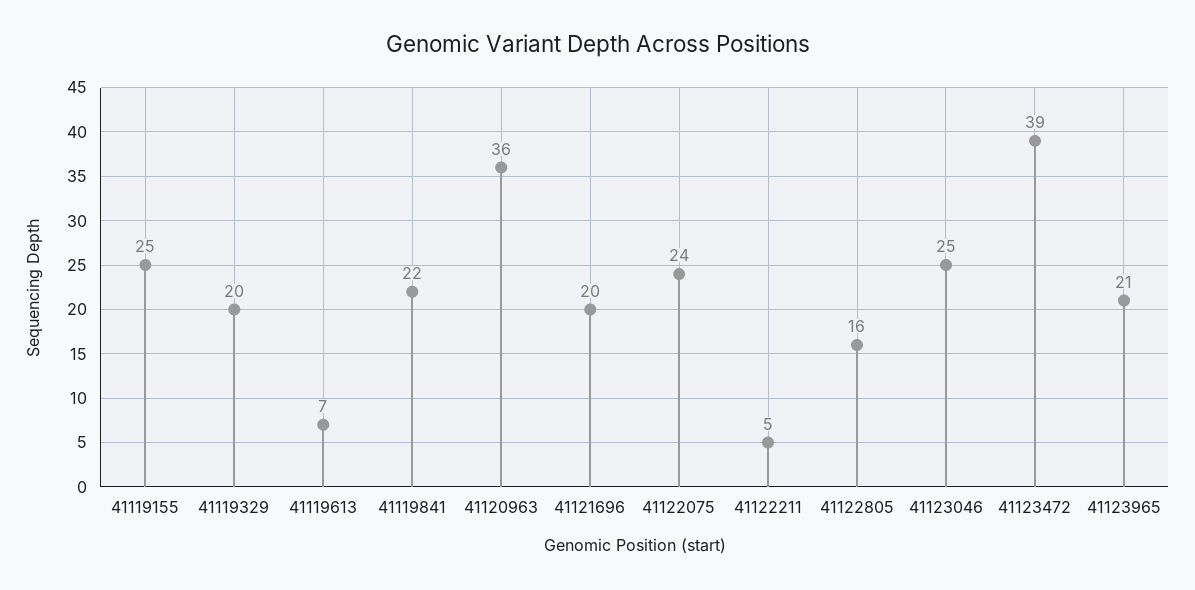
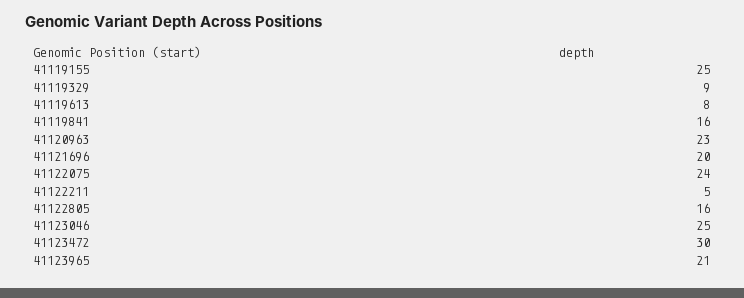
  {
    "41119155": 25,
-   "41119329": 20,
+   "41119329": 9,
-   "41119613": 7,
+   "41119613": 8,
-   "41119841": 22,
+   "41119841": 16,
-   "41120963": 36,
+   "41120963": 23,
    "41121696": 20,
    "41122075": 24,
    "41122211": 5,
    "41122805": 16,
    "41123046": 25,
-   "41123472": 39,
+   "41123472": 30,
    "41123965": 21
  }

